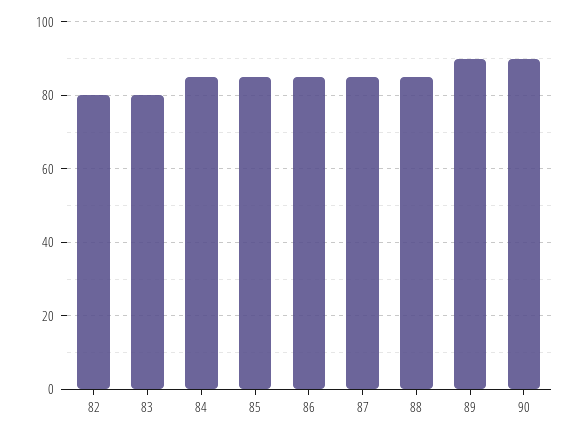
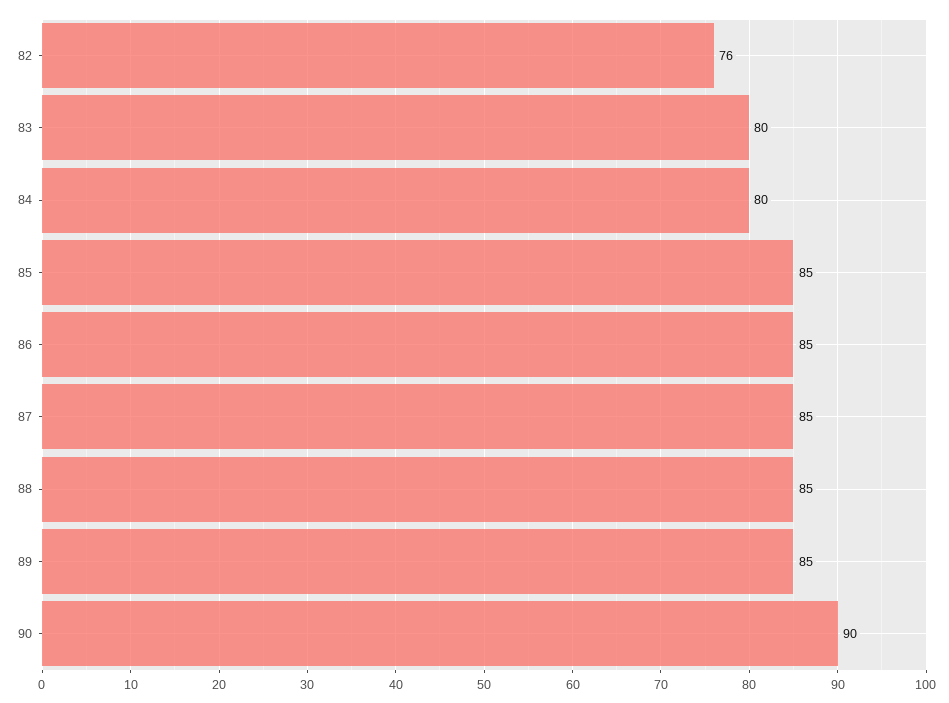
  {
-   "82": 80,
+   "82": 76,
    "83": 80,
-   "84": 85,
+   "84": 80,
    "85": 85,
    "86": 85,
    "87": 85,
    "88": 85,
-   "89": 90,
+   "89": 85,
    "90": 90
  }

